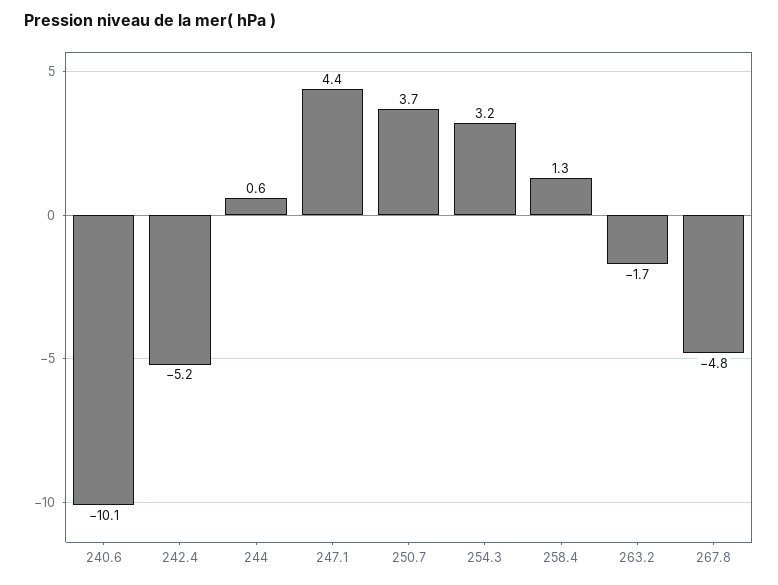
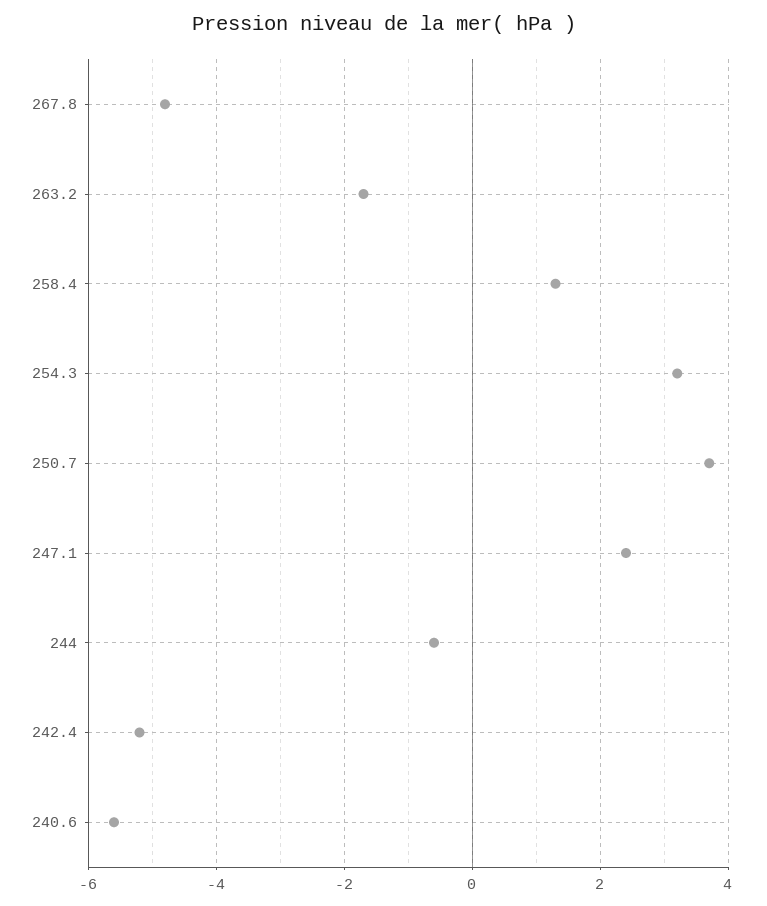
  {
-   "240.6": -10.1,
+   "240.6": -5.5,
    "242.4": -5.2,
-   "244": 0.6,
+   "244": -0.5,
-   "247.1": 4.4,
+   "247.1": 2.5,
    "250.7": 3.7,
    "254.3": 3.2,
    "258.4": 1.3,
    "263.2": -1.7,
    "267.8": -4.8
  }

